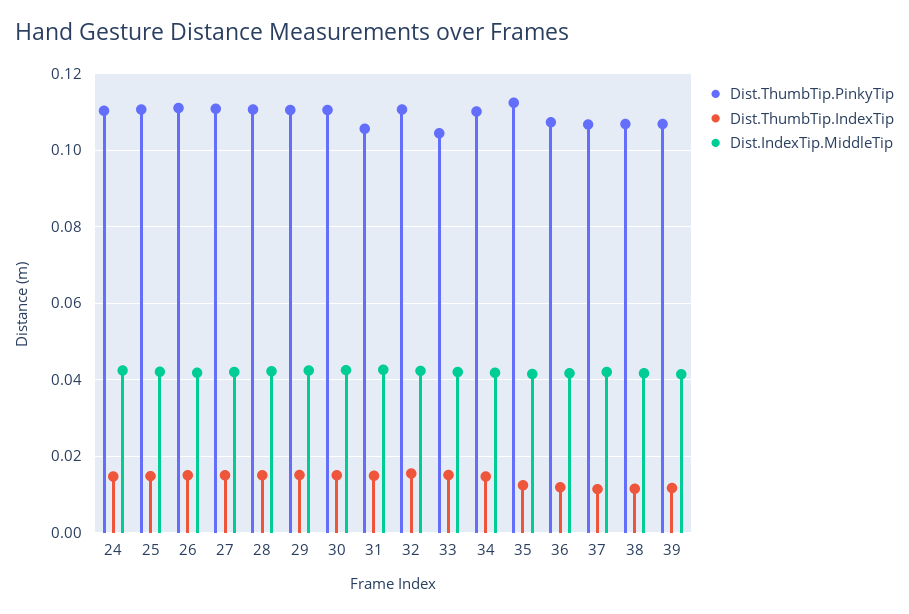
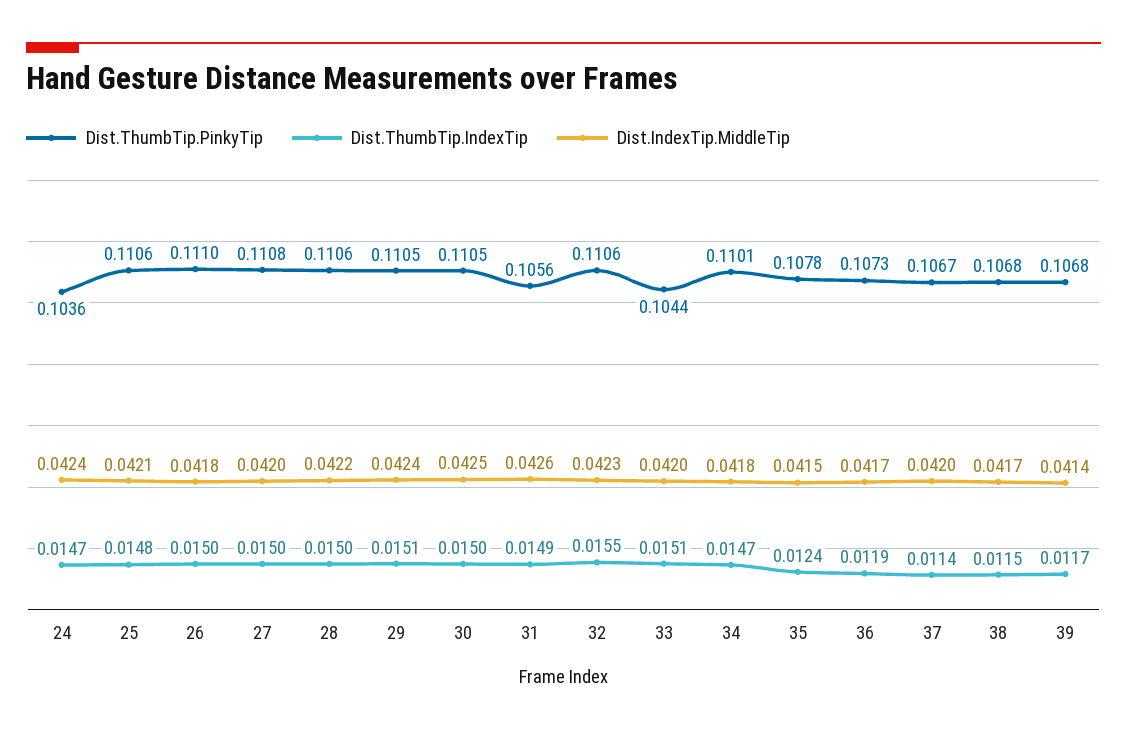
  {
    "Dist.ThumbTip.PinkyTip": {
-     "24": 0.11,
+     "24": 0.1036,
      "25": 0.1106,
      "26": 0.111,
      "27": 0.1108,
      "28": 0.1106,
      "29": 0.1105,
      "30": 0.1105,
      "31": 0.1056,
      "32": 0.1106,
      "33": 0.1044,
      "34": 0.1101,
-     "35": 0.112,
+     "35": 0.1078,
      "36": 0.1073,
      "37": 0.1067,
      "38": 0.1068,
      "39": 0.1068
    },
    "Dist.ThumbTip.IndexTip": {
      "24": 0.0147,
      "25": 0.0148,
      "26": 0.015,
      "27": 0.015,
      "28": 0.015,
      "29": 0.0151,
      "30": 0.015,
      "31": 0.0149,
      "32": 0.0155,
      "33": 0.0151,
      "34": 0.0147,
      "35": 0.0124,
      "36": 0.0119,
      "37": 0.0114,
      "38": 0.0115,
      "39": 0.0117
    },
    "Dist.IndexTip.MiddleTip": {
      "24": 0.0424,
      "25": 0.0421,
      "26": 0.0418,
      "27": 0.042,
      "28": 0.0422,
      "29": 0.0424,
      "30": 0.0425,
      "31": 0.0426,
      "32": 0.0423,
      "33": 0.042,
      "34": 0.0418,
      "35": 0.0415,
      "36": 0.0417,
      "37": 0.042,
      "38": 0.0417,
      "39": 0.0414
    }
  }

